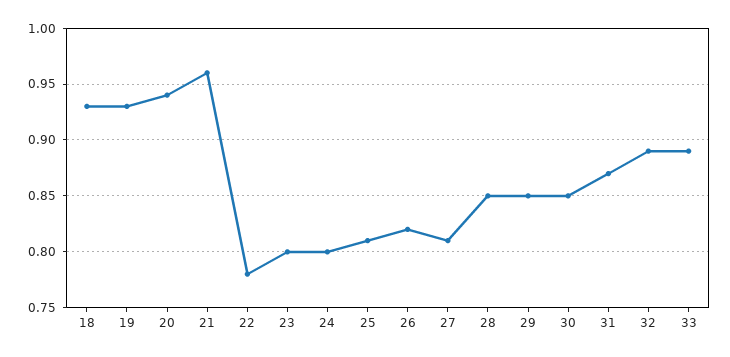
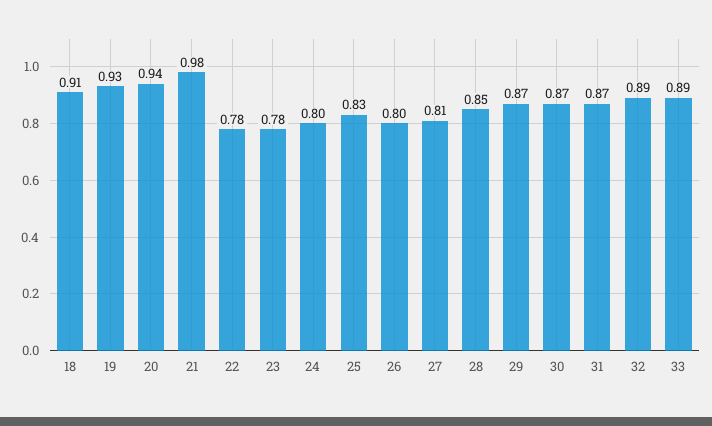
  {
-   "18": 0.93,
+   "18": 0.91,
    "19": 0.93,
    "20": 0.94,
-   "21": 0.96,
+   "21": 0.98,
    "22": 0.78,
-   "23": 0.8,
+   "23": 0.78,
    "24": 0.8,
-   "25": 0.81,
+   "25": 0.83,
-   "26": 0.82,
+   "26": 0.8,
    "27": 0.81,
    "28": 0.85,
-   "29": 0.85,
+   "29": 0.87,
-   "30": 0.85,
+   "30": 0.87,
    "31": 0.87,
    "32": 0.89,
    "33": 0.89
  }

